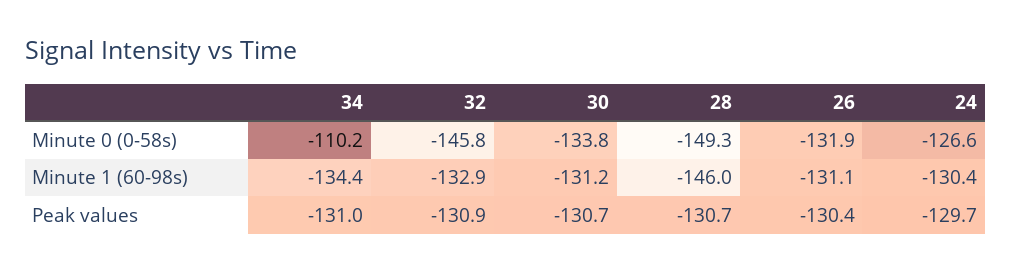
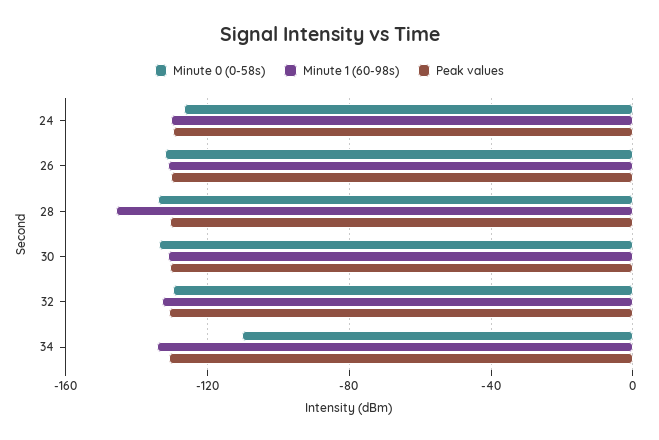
  {
    "Minute 0 (0-58s)": {
      "34": -110.2,
-     "32": -145.8,
+     "32": -130,
      "30": -133.8,
-     "28": -149.3,
+     "28": -135,
      "26": -131.9,
      "24": -126.6
    },
    "Minute 1 (60-98s)": {
      "34": -134.4,
      "32": -132.9,
      "30": -131.2,
      "28": -146,
      "26": -131.1,
      "24": -130.4
    },
    "Peak values": {
      "34": -131,
      "32": -130.9,
      "30": -130.7,
      "28": -130.7,
      "26": -130.4,
      "24": -129.7
    }
  }

